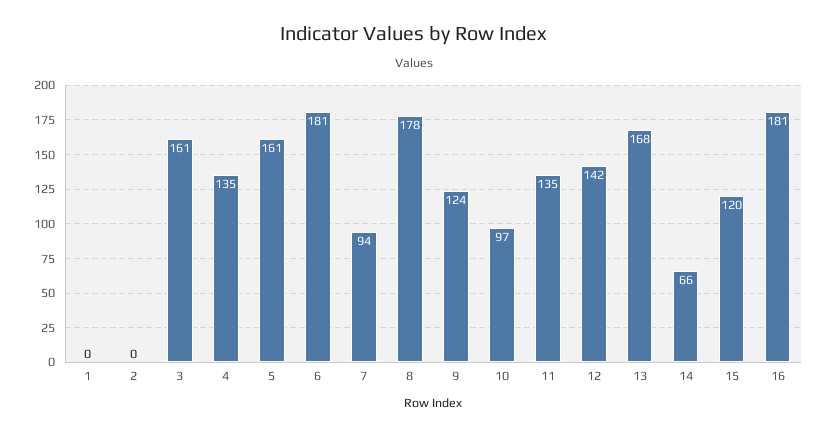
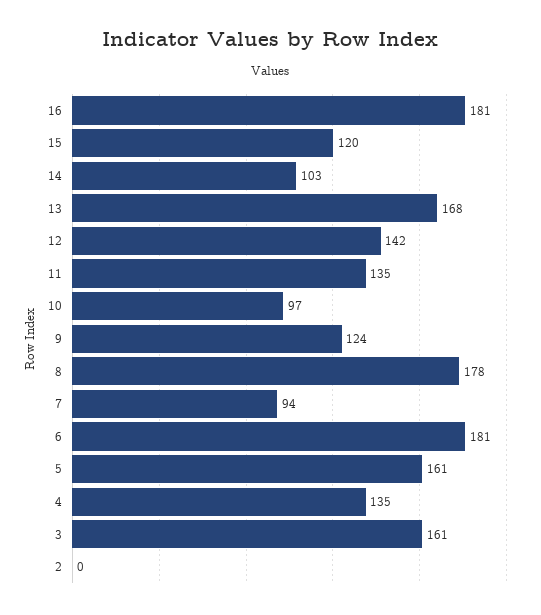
  {
-   "1": 0,
    "2": 0,
    "3": 161,
    "4": 135,
    "5": 161,
    "6": 181,
    "7": 94,
    "8": 178,
    "9": 124,
    "10": 97,
    "11": 135,
    "12": 142,
    "13": 168,
-   "14": 66,
+   "14": 103,
    "15": 120,
    "16": 181
  }

